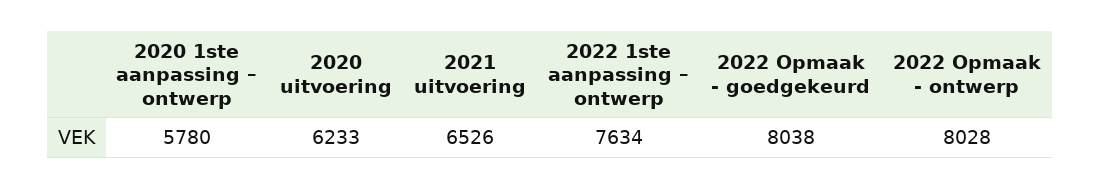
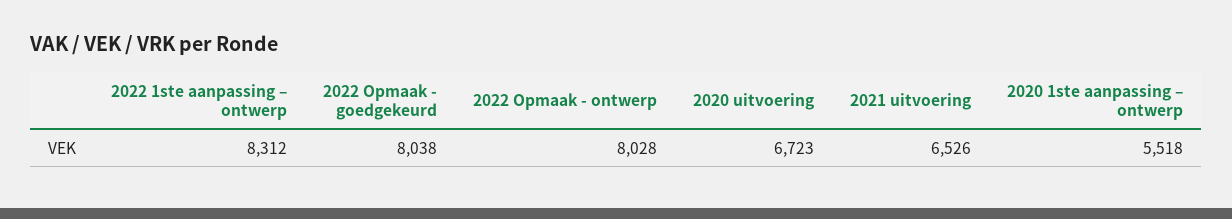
  {
-   "2020 1ste aanpassing – ontwerp": 5780,
+   "2020 1ste aanpassing – ontwerp": 5518,
-   "2020 uitvoering": 6233,
+   "2020 uitvoering": 6723,
    "2021 uitvoering": 6526,
-   "2022 1ste aanpassing – ontwerp": 7634,
+   "2022 1ste aanpassing – ontwerp": 8312,
    "2022 Opmaak - goedgekeurd": 8038,
    "2022 Opmaak - ontwerp": 8028
  }

